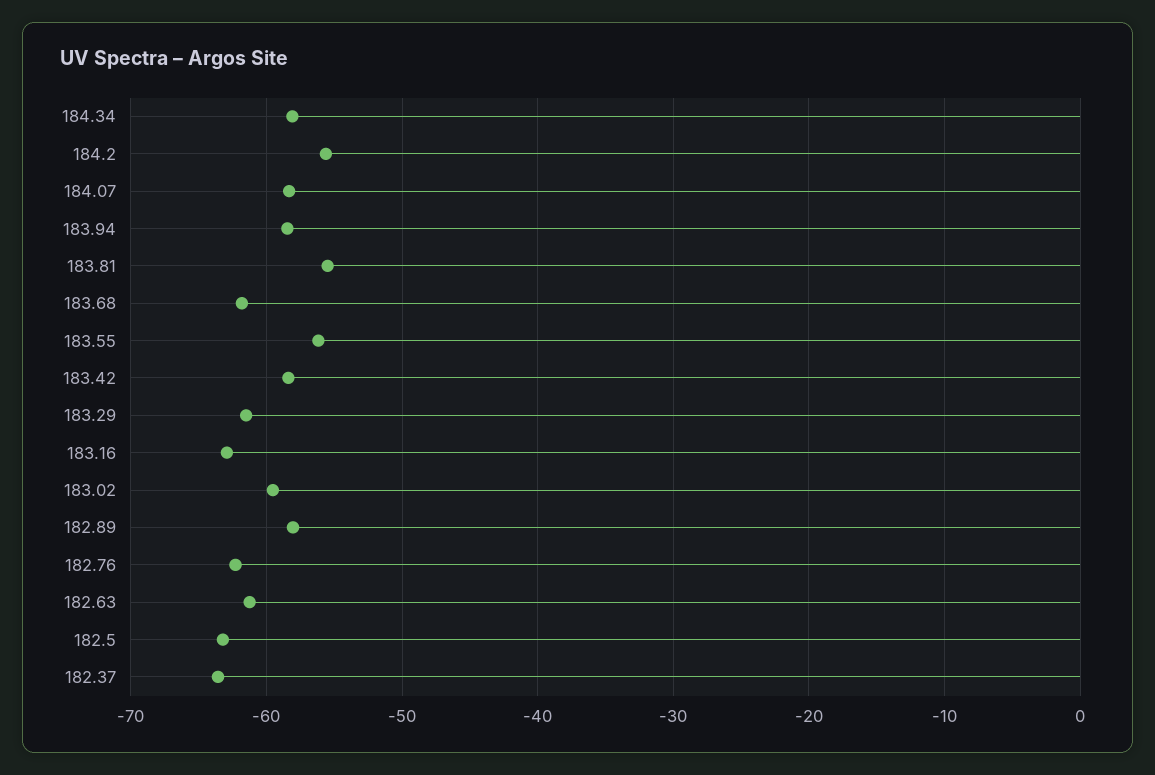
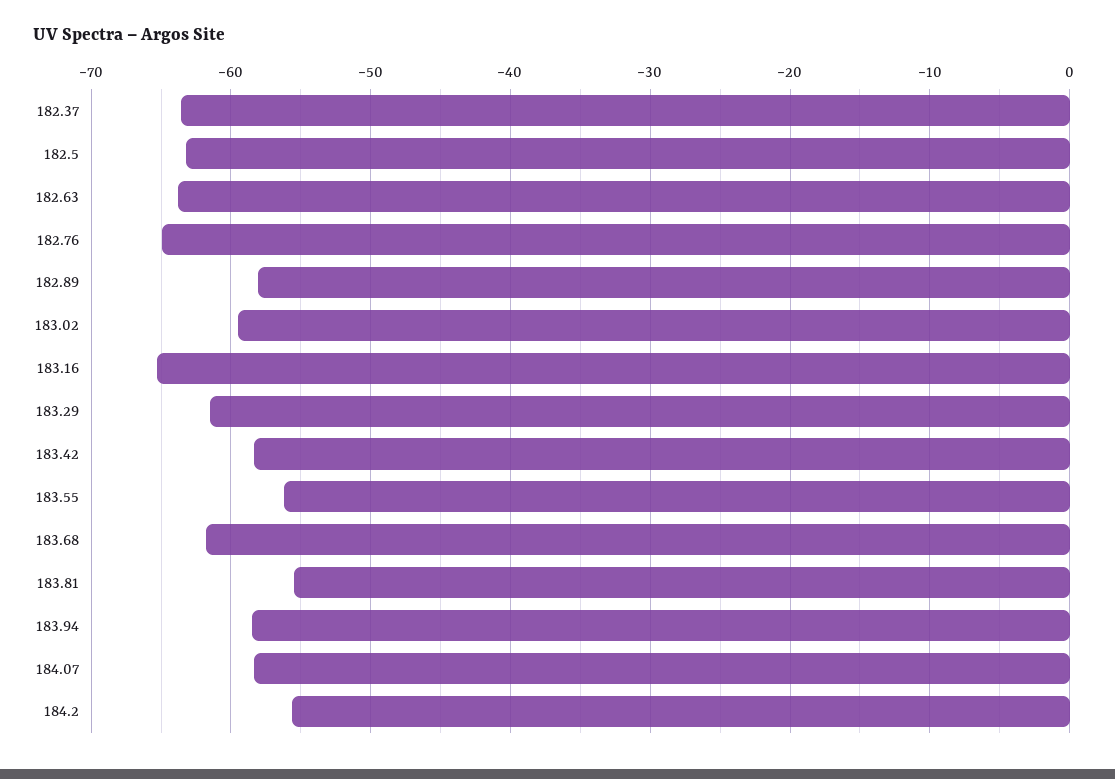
  {
-   "184.34": -58,
    "184.2": -56,
    "184.07": -58,
    "183.94": -58,
    "183.81": -55,
    "183.68": -62,
    "183.55": -56,
    "183.42": -58,
    "183.29": -61,
-   "183.16": -63,
+   "183.16": -65,
    "183.02": -60,
    "182.89": -58,
-   "182.76": -62,
+   "182.76": -65,
-   "182.63": -61,
+   "182.63": -64,
    "182.5": -63,
    "182.37": -64
  }

